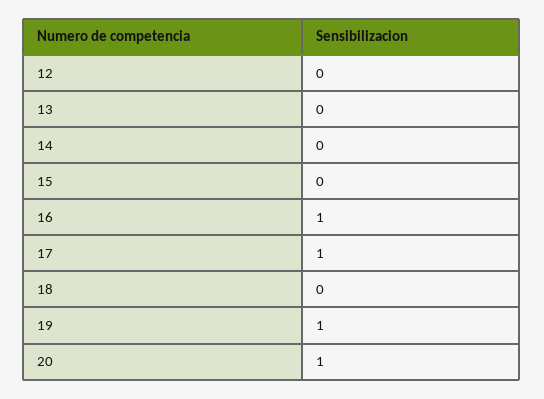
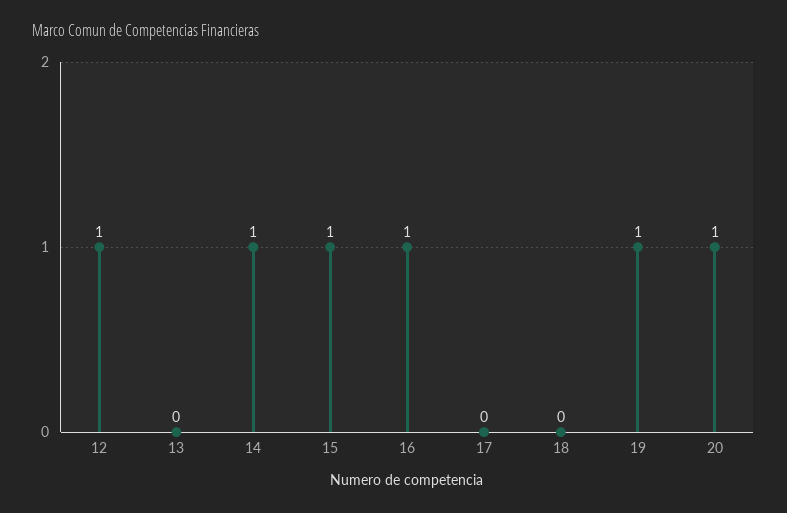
  {
-   "12": 0,
+   "12": 1,
    "13": 0,
-   "14": 0,
+   "14": 1,
-   "15": 0,
+   "15": 1,
    "16": 1,
-   "17": 1,
+   "17": 0,
    "18": 0,
    "19": 1,
    "20": 1
  }

